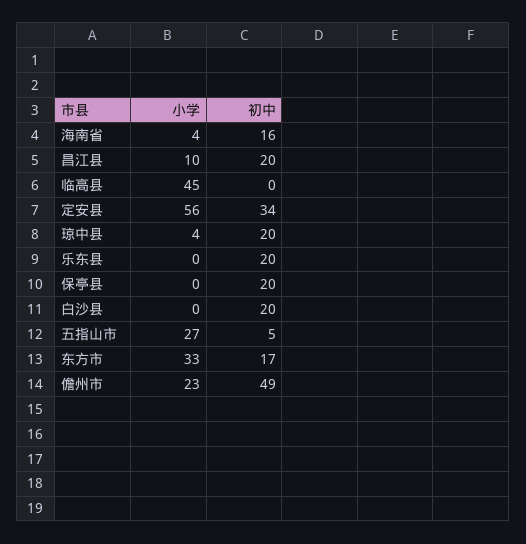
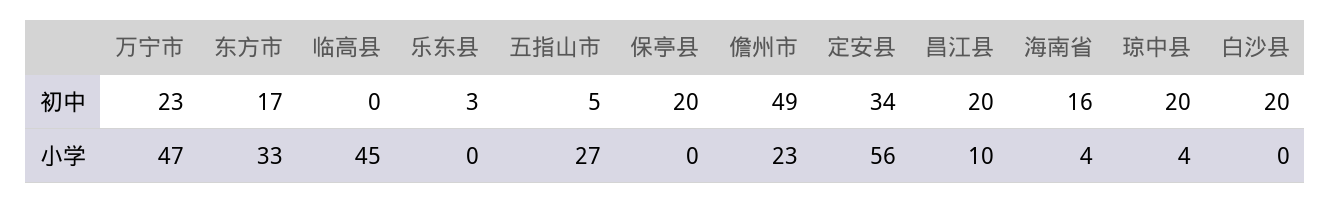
  {
    "小学": {
      "海南省": 4,
      "昌江县": 10,
      "临高县": 45,
      "定安县": 56,
      "琼中县": 4,
      "乐东县": 0,
      "保亭县": 0,
      "白沙县": 0,
      "五指山市": 27,
      "东方市": 33,
-     "儋州市": 23
+     "儋州市": 23,
+     "万宁市": 47
    },
    "初中": {
      "海南省": 16,
      "昌江县": 20,
      "临高县": 0,
      "定安县": 34,
      "琼中县": 20,
-     "乐东县": 20,
+     "乐东县": 3,
      "保亭县": 20,
      "白沙县": 20,
      "五指山市": 5,
      "东方市": 17,
-     "儋州市": 49
+     "儋州市": 49,
+     "万宁市": 23
    }
  }

